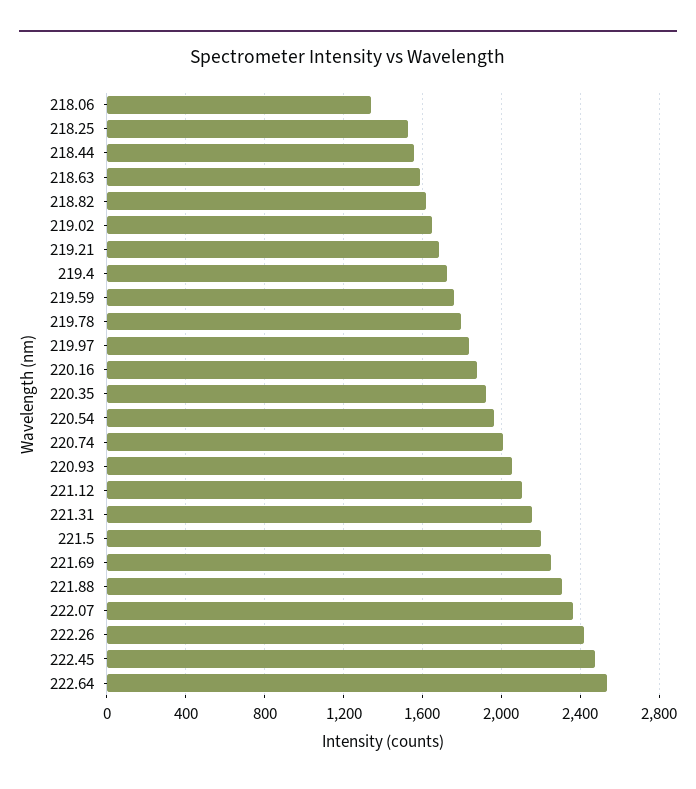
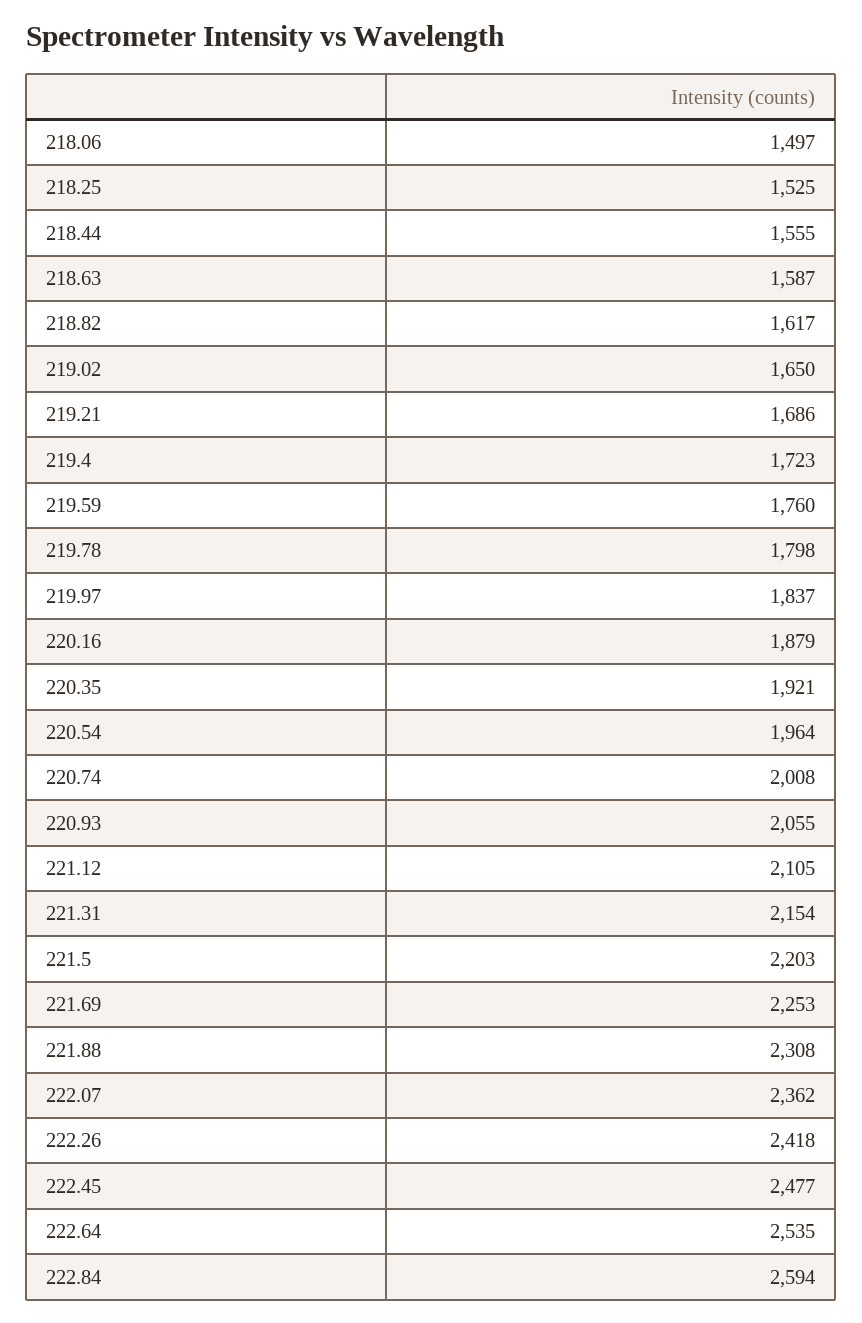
  {
-   "218.06": 1350,
+   "218.06": 1497,
    "218.25": 1525,
    "218.44": 1555,
    "218.63": 1587,
    "218.82": 1617,
    "219.02": 1650,
    "219.21": 1686,
    "219.4": 1723,
    "219.59": 1760,
    "219.78": 1798,
    "219.97": 1837,
    "220.16": 1879,
    "220.35": 1921,
    "220.54": 1964,
    "220.74": 2008,
    "220.93": 2055,
    "221.12": 2105,
    "221.31": 2154,
    "221.5": 2203,
    "221.69": 2253,
    "221.88": 2308,
    "222.07": 2362,
    "222.26": 2418,
    "222.45": 2477,
-   "222.64": 2535
+   "222.64": 2535,
+   "222.84": 2594
  }

